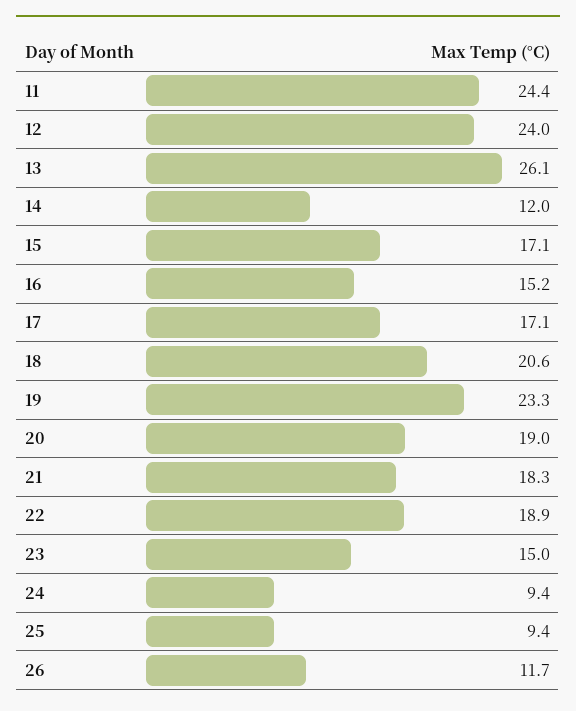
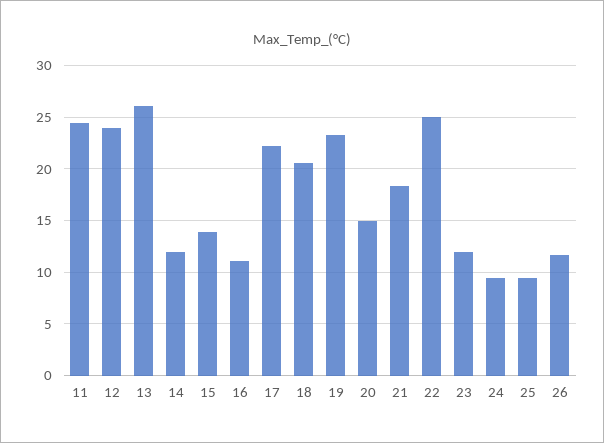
  {
    "11": 24.4,
    "12": 24,
    "13": 26.1,
    "14": 12,
-   "15": 17.1,
+   "15": 14,
-   "16": 15.2,
+   "16": 11,
-   "17": 17.1,
+   "17": 22,
    "18": 20.6,
    "19": 23.3,
-   "20": 19,
+   "20": 15,
    "21": 18.3,
-   "22": 18.9,
+   "22": 25,
-   "23": 15,
+   "23": 12,
    "24": 9.4,
    "25": 9.4,
    "26": 11.7
  }

